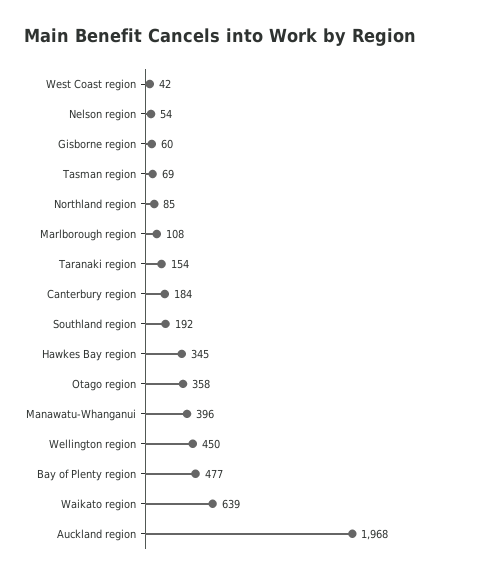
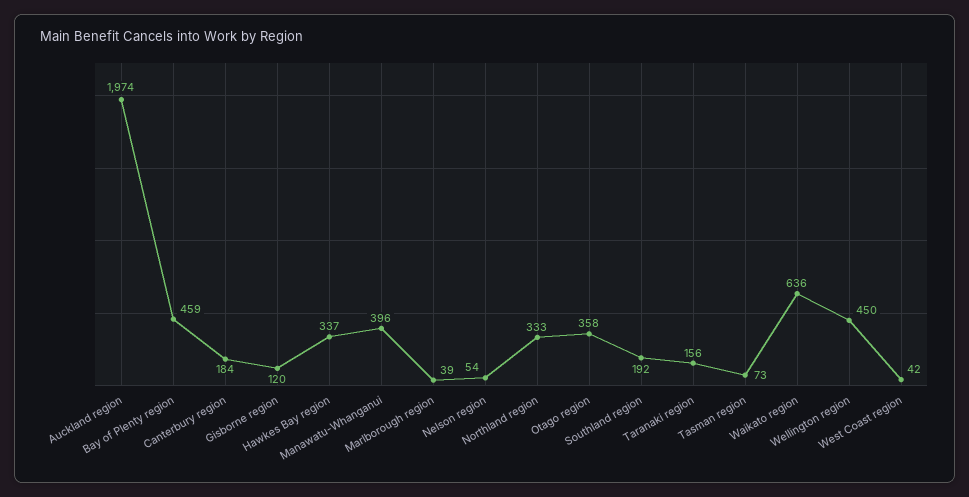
  {
    "West Coast region": 42,
    "Nelson region": 54,
-   "Gisborne region": 60,
+   "Gisborne region": 120,
-   "Tasman region": 69,
+   "Tasman region": 73,
-   "Northland region": 85,
+   "Northland region": 333,
-   "Marlborough region": 108,
+   "Marlborough region": 39,
-   "Taranaki region": 154,
+   "Taranaki region": 156,
    "Canterbury region": 184,
    "Southland region": 192,
-   "Hawkes Bay region": 345,
+   "Hawkes Bay region": 337,
    "Otago region": 358,
    "Manawatu-Whanganui": 396,
    "Wellington region": 450,
-   "Bay of Plenty region": 477,
+   "Bay of Plenty region": 459,
-   "Waikato region": 639,
+   "Waikato region": 636,
-   "Auckland region": 1968
+   "Auckland region": 1974
  }

